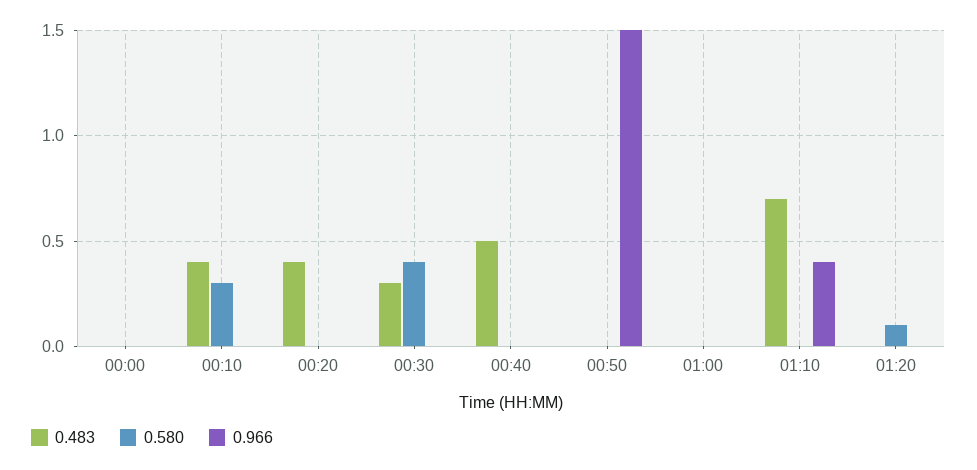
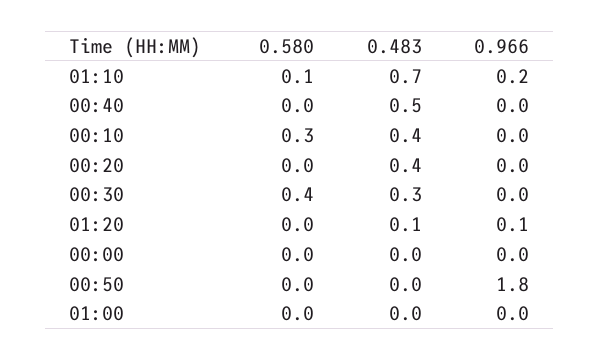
  {
    "0.483": {
      "00:00": 0,
      "00:10": 0.4,
      "00:20": 0.4,
      "00:30": 0.3,
      "00:40": 0.5,
      "00:50": 0,
      "01:00": 0,
      "01:10": 0.7,
-     "01:20": 0
+     "01:20": 0.1
    },
    "0.580": {
      "00:00": 0,
      "00:10": 0.3,
      "00:20": 0,
      "00:30": 0.4,
      "00:40": 0,
      "00:50": 0,
      "01:00": 0,
-     "01:10": 0,
+     "01:10": 0.1,
-     "01:20": 0.1
+     "01:20": 0
    },
    "0.966": {
      "00:00": 0,
      "00:10": 0,
      "00:20": 0,
      "00:30": 0,
      "00:40": 0,
-     "00:50": 1.5,
+     "00:50": 1.8,
      "01:00": 0,
-     "01:10": 0.4,
+     "01:10": 0.2,
-     "01:20": 0
+     "01:20": 0.1
    }
  }

